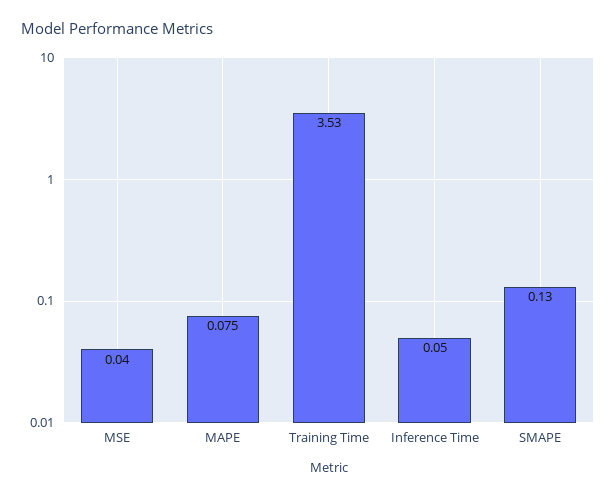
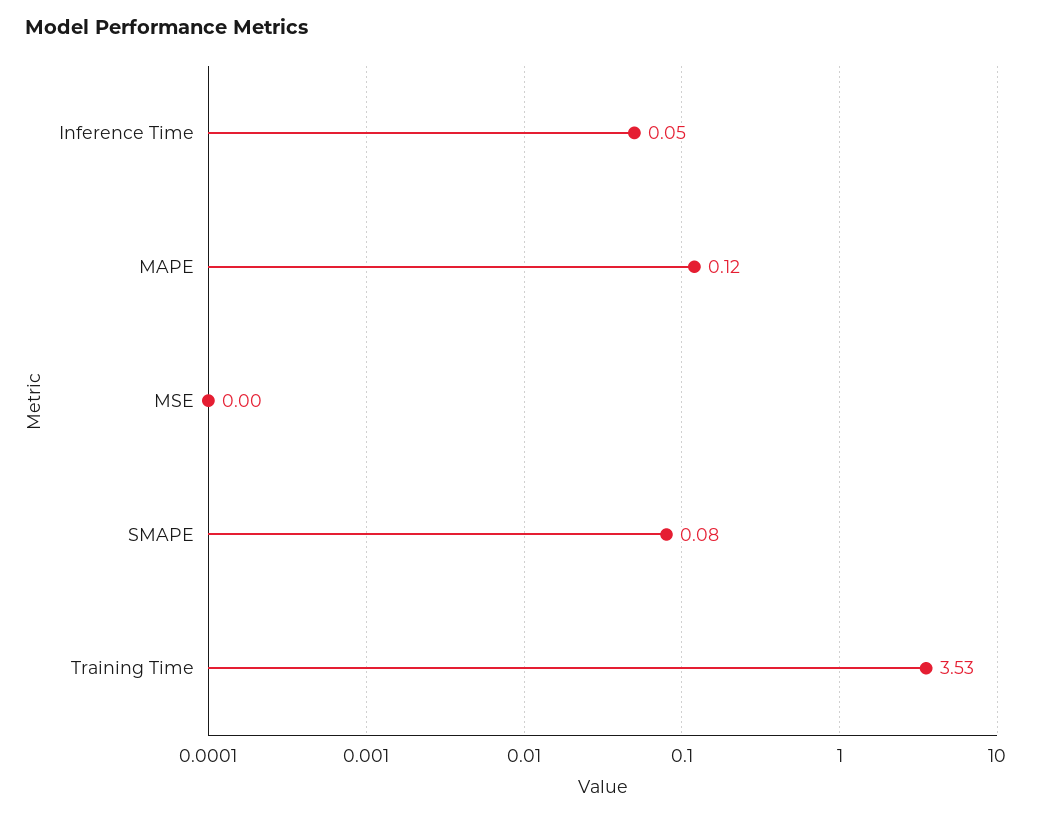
  {
-   "MSE": 0.04,
+   "MSE": 0,
-   "MAPE": 0.075,
+   "MAPE": 0.12,
    "Training Time": 3.53,
    "Inference Time": 0.05,
-   "SMAPE": 0.13
+   "SMAPE": 0.08
  }

